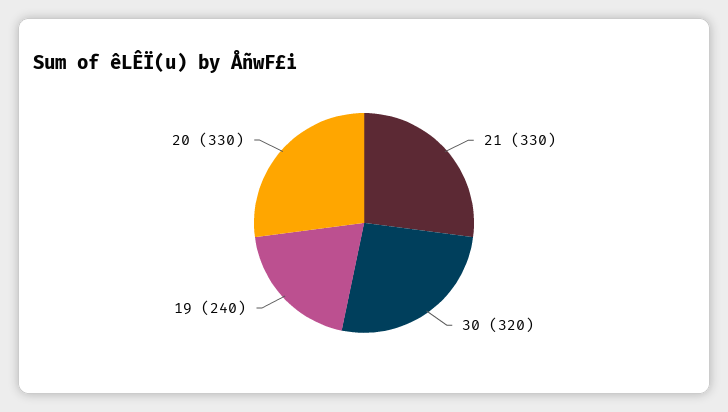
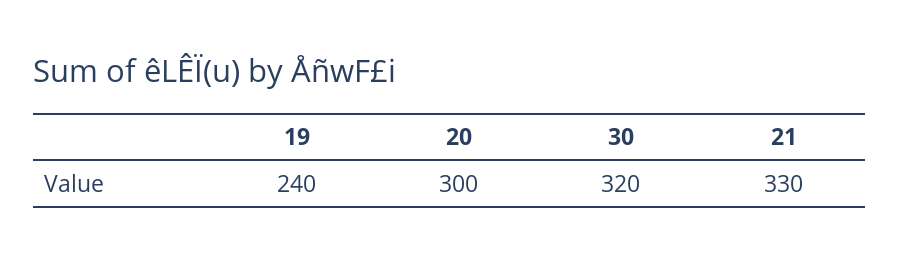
  {
    "21": 330,
    "30": 320,
    "19": 240,
-   "20": 330
+   "20": 300
  }

